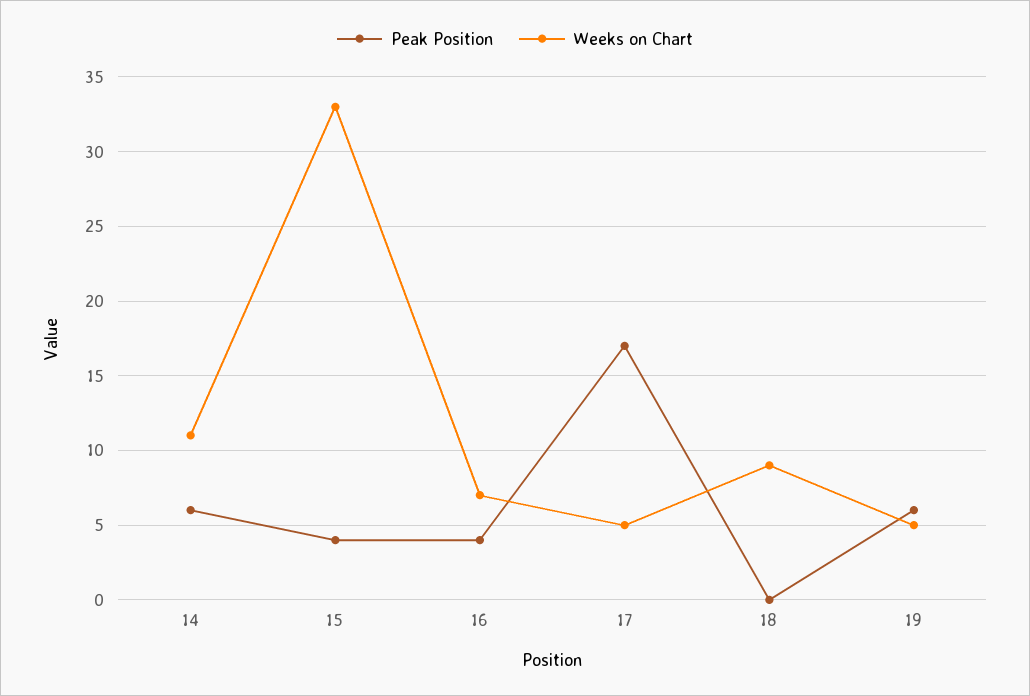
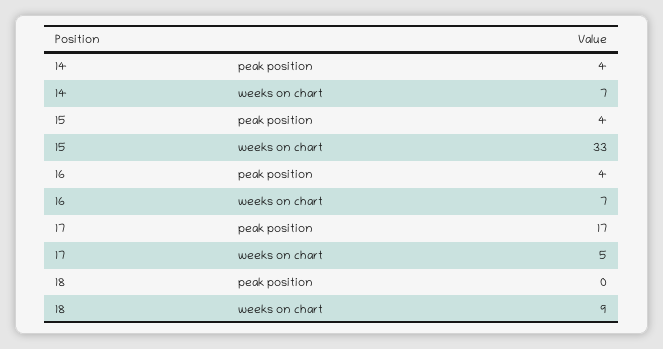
  {
    "Peak Position": {
-     "14": 6,
+     "14": 4,
      "15": 4,
      "16": 4,
      "17": 17,
-     "18": 0,
+     "18": 0
-     "19": 6
    },
    "Weeks on Chart": {
-     "14": 11,
+     "14": 7,
      "15": 33,
      "16": 7,
      "17": 5,
-     "18": 9,
+     "18": 9
-     "19": 5
    }
  }

